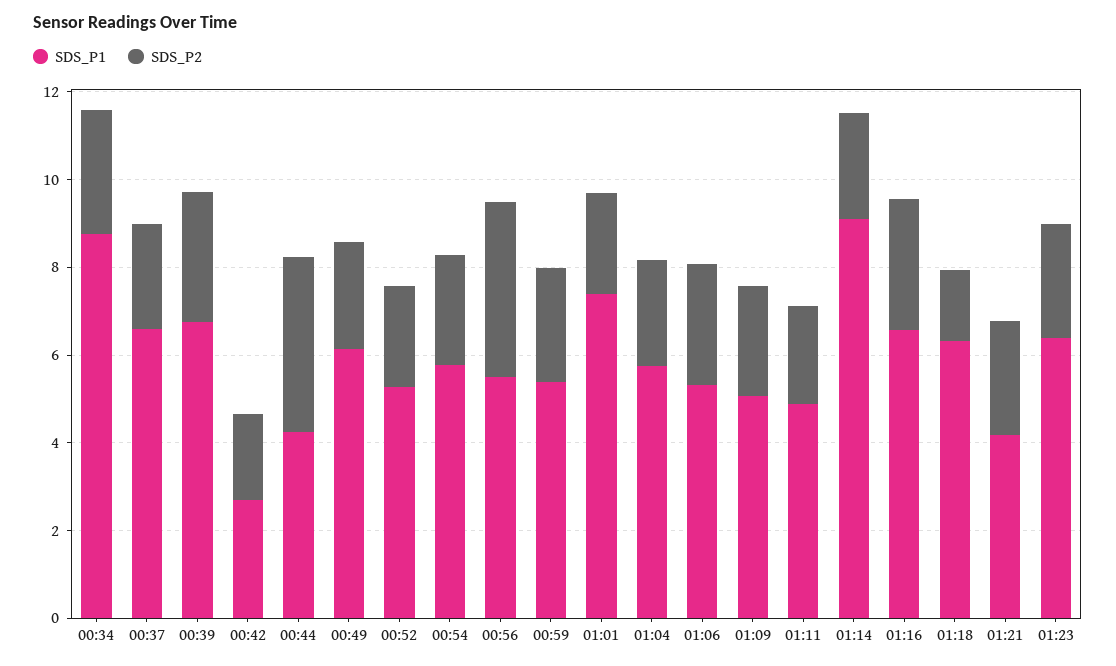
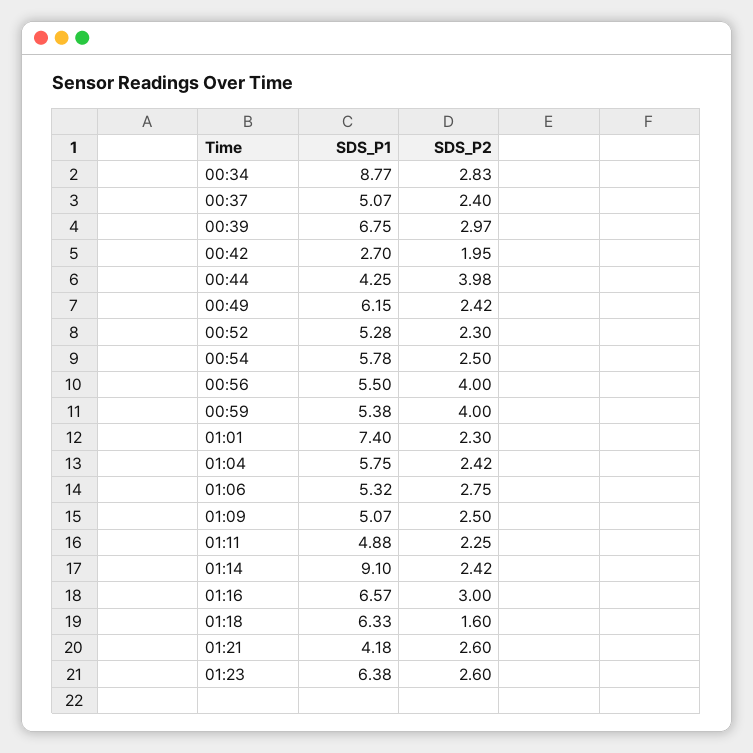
  {
    "SDS_P1": {
      "00:34": 8.77,
-     "00:37": 6.5,
+     "00:37": 5.07,
      "00:39": 6.75,
      "00:42": 2.7,
      "00:44": 4.25,
      "00:49": 6.15,
      "00:52": 5.28,
      "00:54": 5.78,
      "00:56": 5.5,
      "00:59": 5.38,
      "01:01": 7.4,
      "01:04": 5.75,
      "01:06": 5.32,
      "01:09": 5.07,
      "01:11": 4.88,
      "01:14": 9.1,
      "01:16": 6.57,
      "01:18": 6.33,
      "01:21": 4.18,
      "01:23": 6.38
    },
    "SDS_P2": {
      "00:34": 2.83,
      "00:37": 2.4,
      "00:39": 2.97,
      "00:42": 1.95,
      "00:44": 3.98,
      "00:49": 2.42,
      "00:52": 2.3,
      "00:54": 2.5,
      "00:56": 4,
-     "00:59": 2.5,
+     "00:59": 4,
      "01:01": 2.3,
      "01:04": 2.42,
      "01:06": 2.75,
      "01:09": 2.5,
      "01:11": 2.25,
      "01:14": 2.42,
      "01:16": 3,
      "01:18": 1.6,
      "01:21": 2.6,
      "01:23": 2.6
    }
  }

